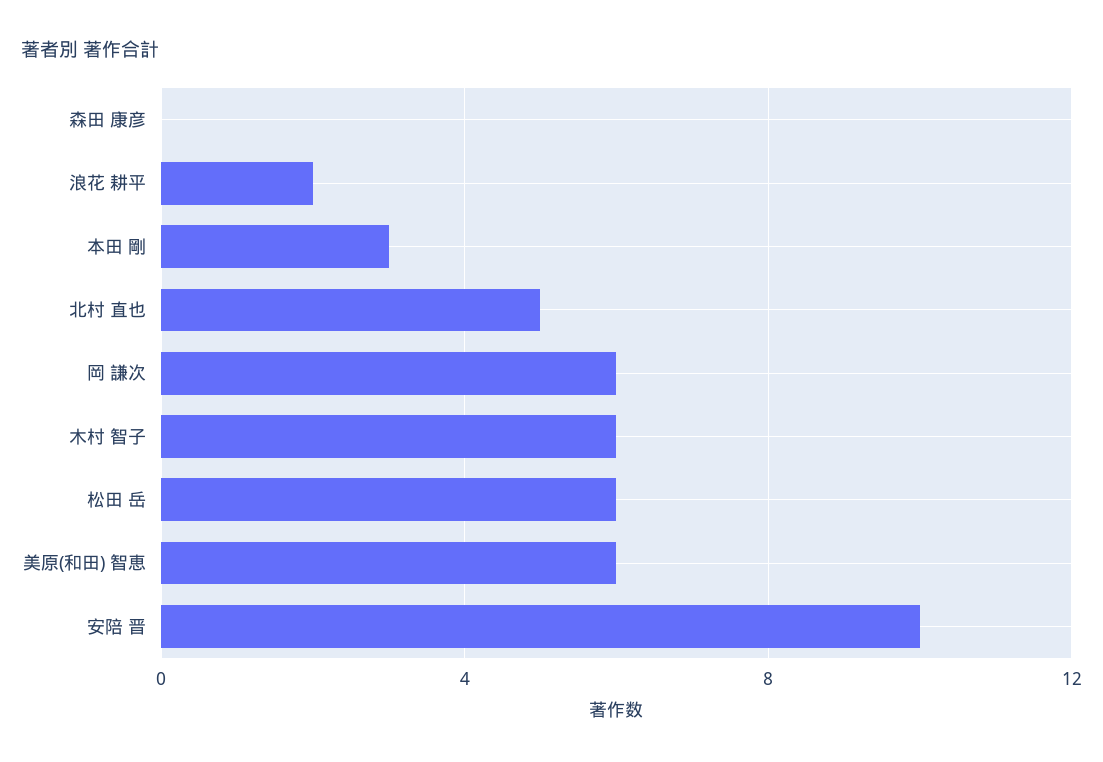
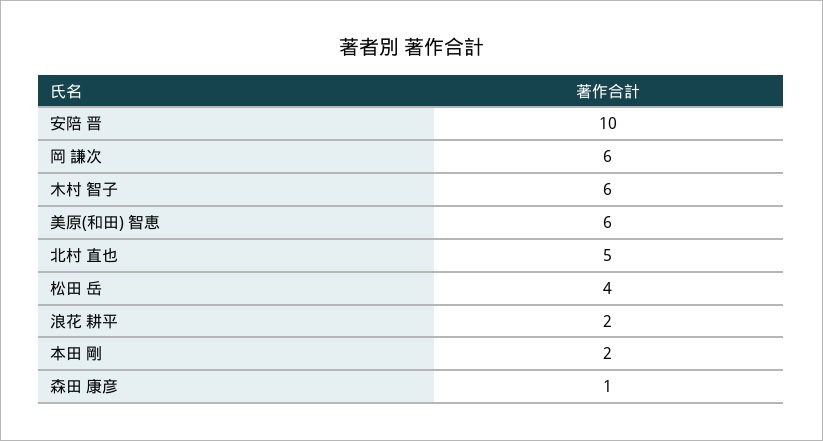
  {
-   "森田 康彦": 0,
+   "森田 康彦": 1,
    "浪花 耕平": 2,
-   "本田 剛": 3,
+   "本田 剛": 2,
    "北村 直也": 5,
    "岡 謙次": 6,
    "木村 智子": 6,
-   "松田 岳": 6,
+   "松田 岳": 4,
    "美原(和田) 智恵": 6,
    "安陪 晋": 10
  }

